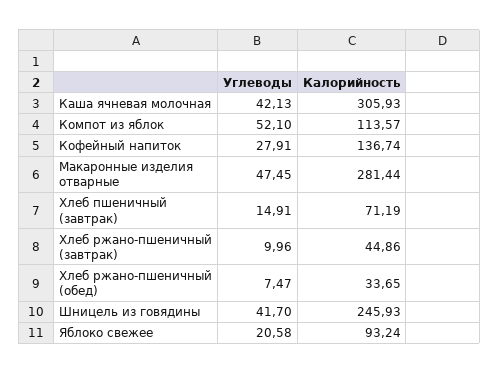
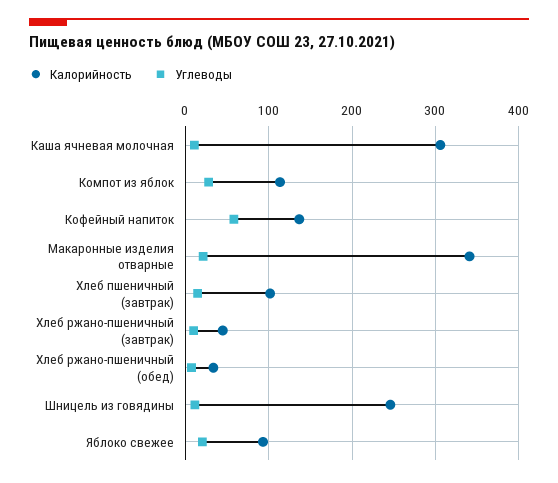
  {
    "Углеводы": {
-     "Каша ячневая молочная": 42.13,
+     "Каша ячневая молочная": 10,
-     "Компот из яблок": 52.1,
+     "Компот из яблок": 30,
-     "Кофейный напиток": 27.91,
+     "Кофейный напиток": 60,
-     "Макаронные изделия отварные": 47.45,
+     "Макаронные изделия отварные": 20,
      "Хлеб пшеничный (завтрак)": 14.91,
      "Хлеб ржано-пшеничный (завтрак)": 9.96,
      "Хлеб ржано-пшеничный (обед)": 7.47,
-     "Шницель из говядины": 41.7,
+     "Шницель из говядины": 10,
      "Яблоко свежее": 20.58
    },
    "Калорийность": {
      "Каша ячневая молочная": 305.93,
      "Компот из яблок": 113.57,
      "Кофейный напиток": 136.74,
-     "Макаронные изделия отварные": 281.44,
+     "Макаронные изделия отварные": 340,
-     "Хлеб пшеничный (завтрак)": 71.19,
+     "Хлеб пшеничный (завтрак)": 100,
      "Хлеб ржано-пшеничный (завтрак)": 44.86,
      "Хлеб ржано-пшеничный (обед)": 33.65,
      "Шницель из говядины": 245.93,
      "Яблоко свежее": 93.24
    }
  }

